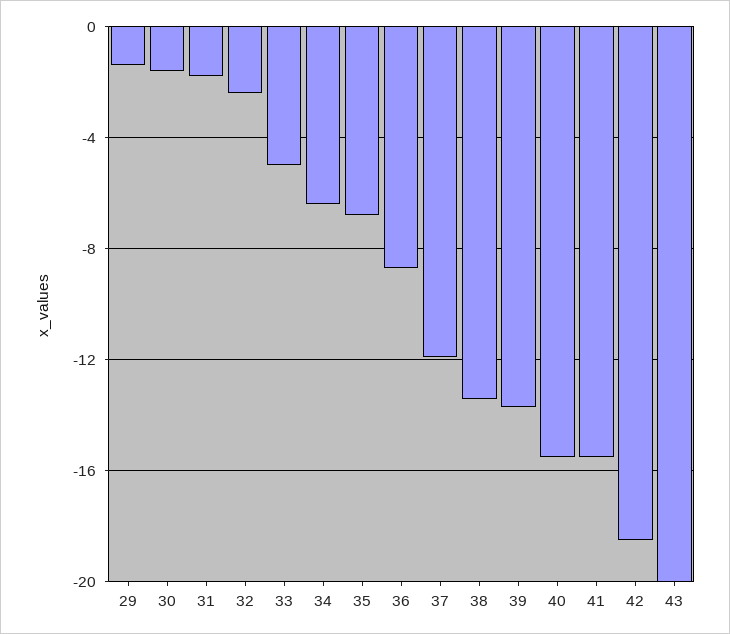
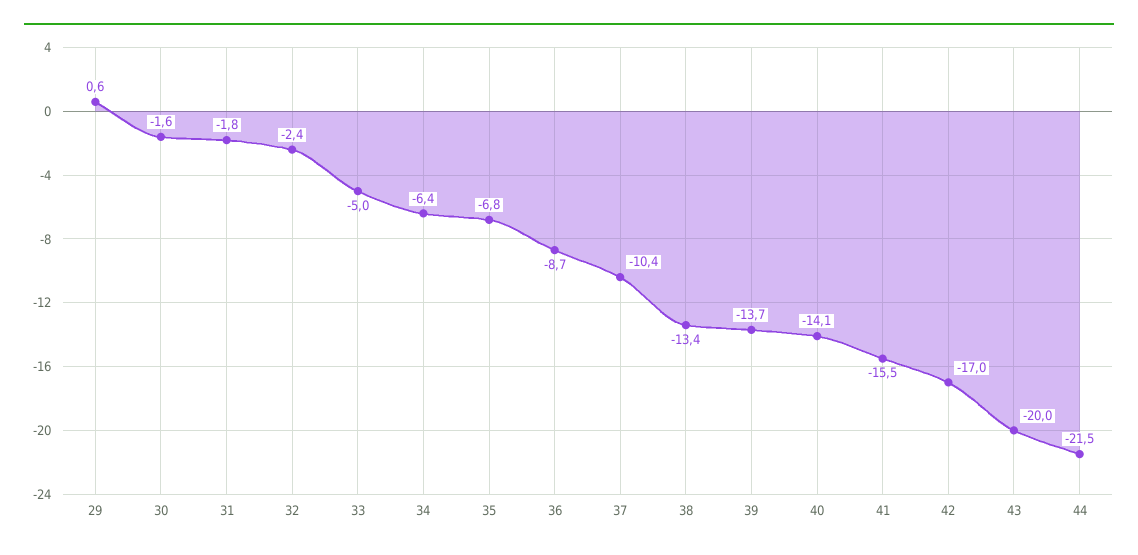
  {
-   "29": -1.5,
+   "29": 0.6,
    "30": -1.6,
    "31": -1.8,
    "32": -2.4,
    "33": -5,
    "34": -6.4,
    "35": -6.8,
    "36": -8.7,
-   "37": -12,
+   "37": -10.4,
    "38": -13.4,
    "39": -13.7,
-   "40": -15.5,
+   "40": -14.1,
    "41": -15.5,
-   "42": -18.5,
+   "42": -17,
-   "43": -20
+   "43": -20,
+   "44": -21.5
  }

